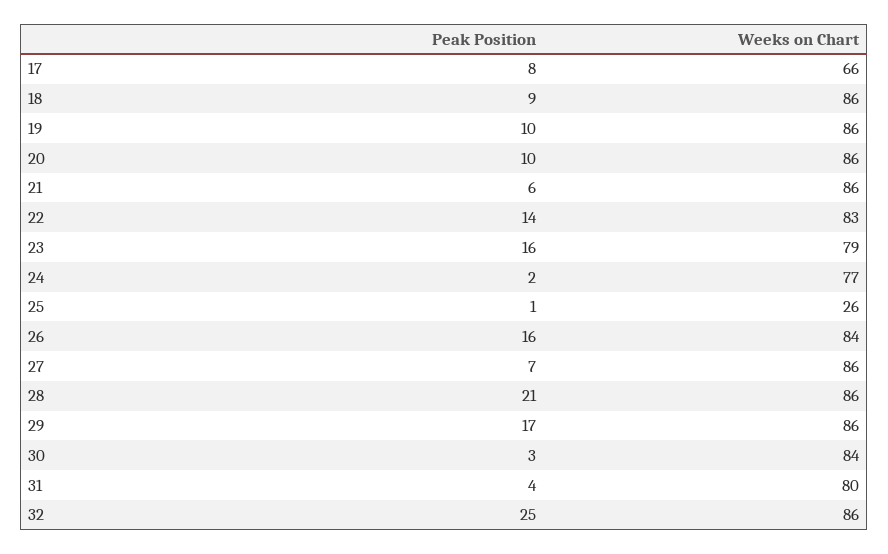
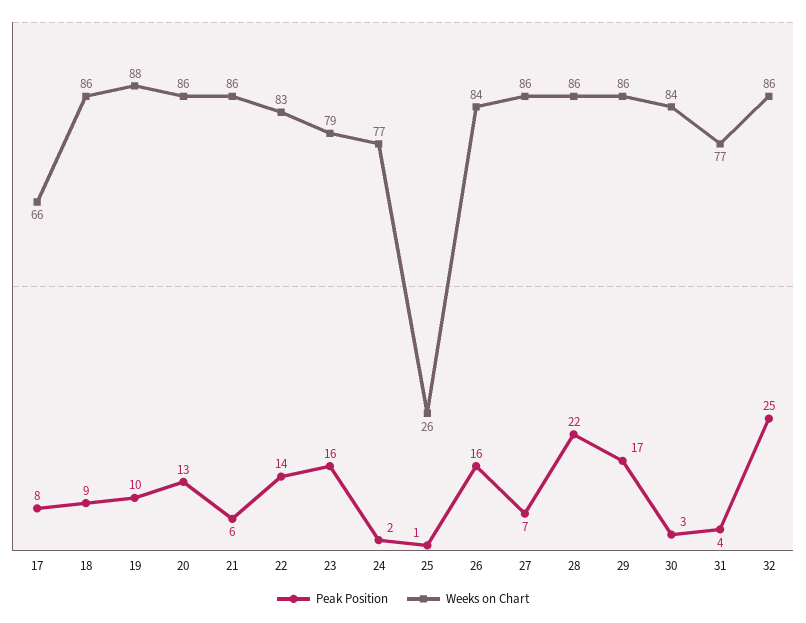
  {
    "Peak Position": {
      "17": 8,
      "18": 9,
      "19": 10,
-     "20": 10,
+     "20": 13,
      "21": 6,
      "22": 14,
      "23": 16,
      "24": 2,
      "25": 1,
      "26": 16,
      "27": 7,
-     "28": 21,
+     "28": 22,
      "29": 17,
      "30": 3,
      "31": 4,
      "32": 25
    },
    "Weeks on Chart": {
      "17": 66,
      "18": 86,
-     "19": 86,
+     "19": 88,
      "20": 86,
      "21": 86,
      "22": 83,
      "23": 79,
      "24": 77,
      "25": 26,
      "26": 84,
      "27": 86,
      "28": 86,
      "29": 86,
      "30": 84,
-     "31": 80,
+     "31": 77,
      "32": 86
    }
  }

